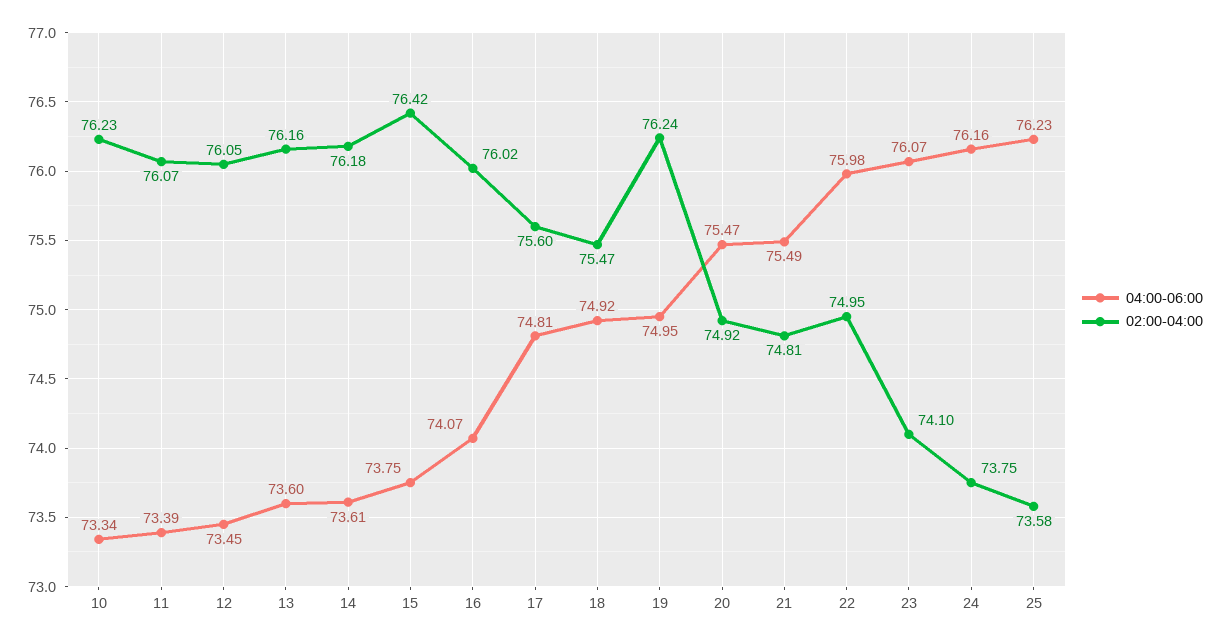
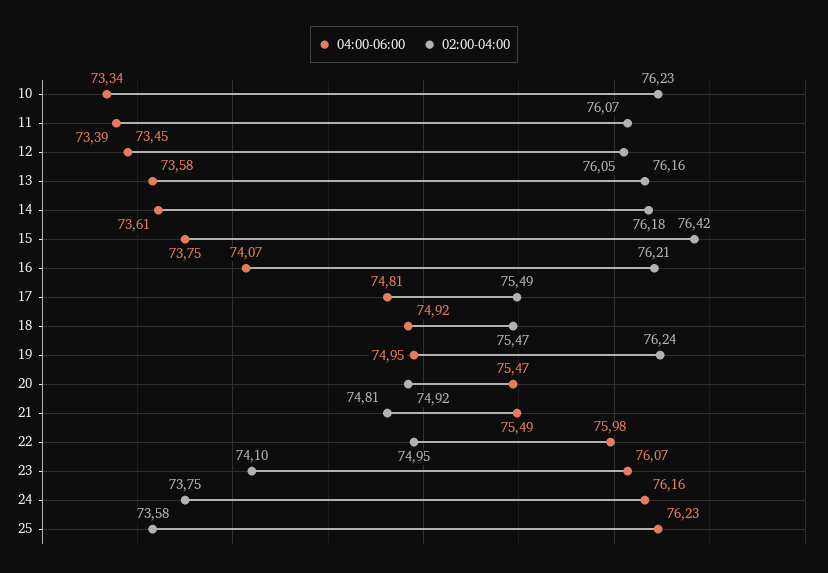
  {
    "04:00-06:00": {
      "10": 73.34,
      "11": 73.39,
      "12": 73.45,
-     "13": 73.6,
+     "13": 73.58,
      "14": 73.61,
      "15": 73.75,
      "16": 74.07,
      "17": 74.81,
      "18": 74.92,
      "19": 74.95,
      "20": 75.47,
      "21": 75.49,
      "22": 75.98,
      "23": 76.07,
      "24": 76.16,
      "25": 76.23
    },
    "02:00-04:00": {
      "10": 76.23,
      "11": 76.07,
      "12": 76.05,
      "13": 76.16,
      "14": 76.18,
      "15": 76.42,
-     "16": 76.02,
+     "16": 76.21,
-     "17": 75.6,
+     "17": 75.49,
      "18": 75.47,
      "19": 76.24,
      "20": 74.92,
      "21": 74.81,
      "22": 74.95,
      "23": 74.1,
      "24": 73.75,
      "25": 73.58
    }
  }

